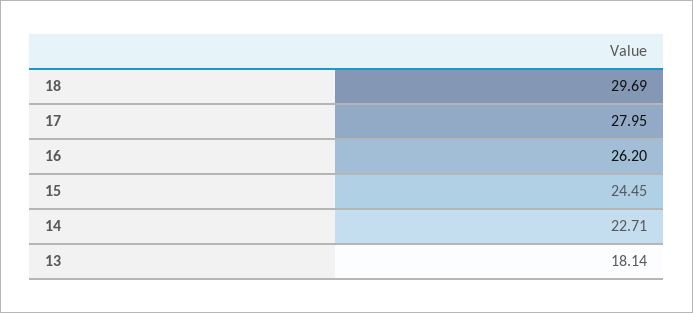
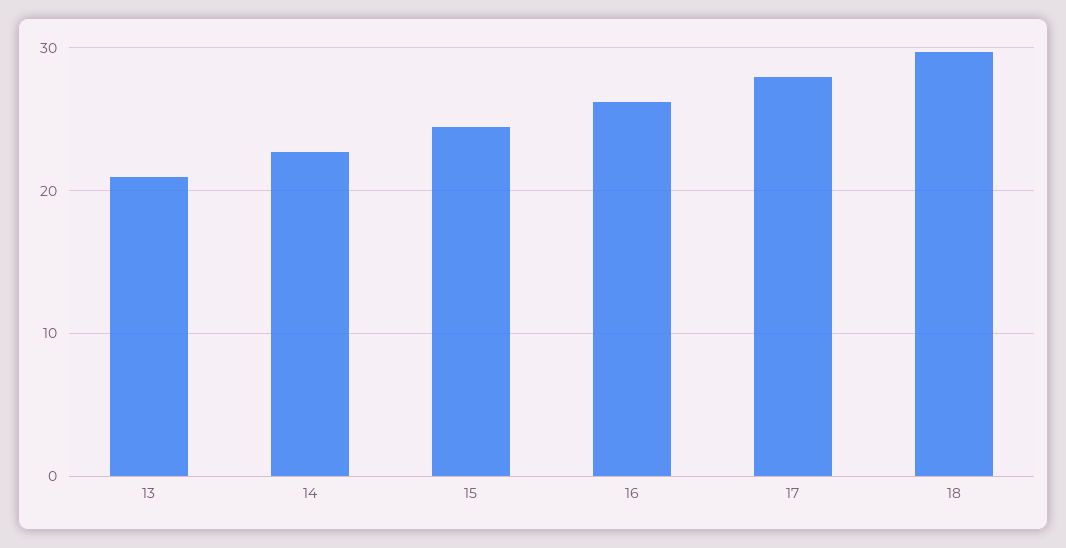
  {
    "18": 29.69,
    "17": 27.95,
    "16": 26.2,
    "15": 24.45,
    "14": 22.71,
-   "13": 18.14
+   "13": 21
  }

